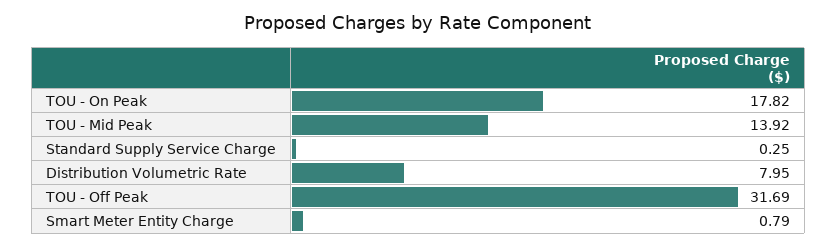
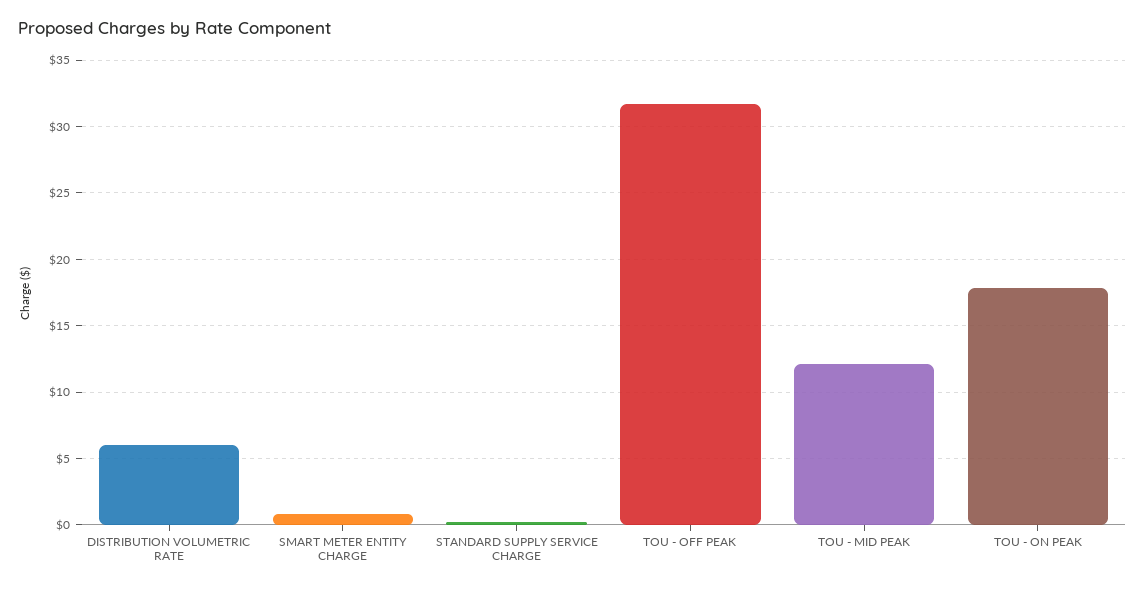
  {
    "TOU - On Peak": 17.82,
-   "TOU - Mid Peak": 13.92,
+   "TOU - Mid Peak": 12,
    "Standard Supply Service Charge": 0.25,
-   "Distribution Volumetric Rate": 7.95,
+   "Distribution Volumetric Rate": 6,
    "TOU - Off Peak": 31.69,
    "Smart Meter Entity Charge": 0.79
  }

